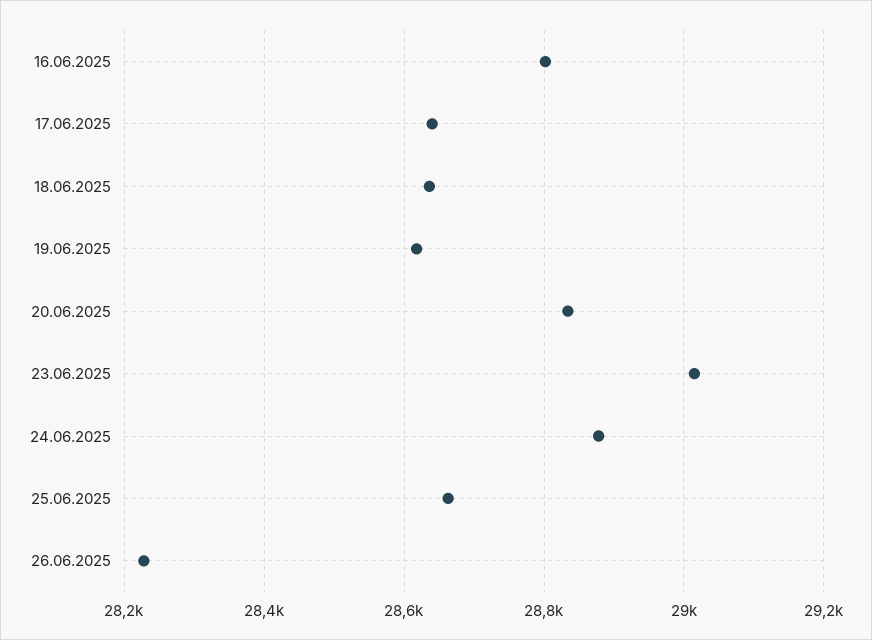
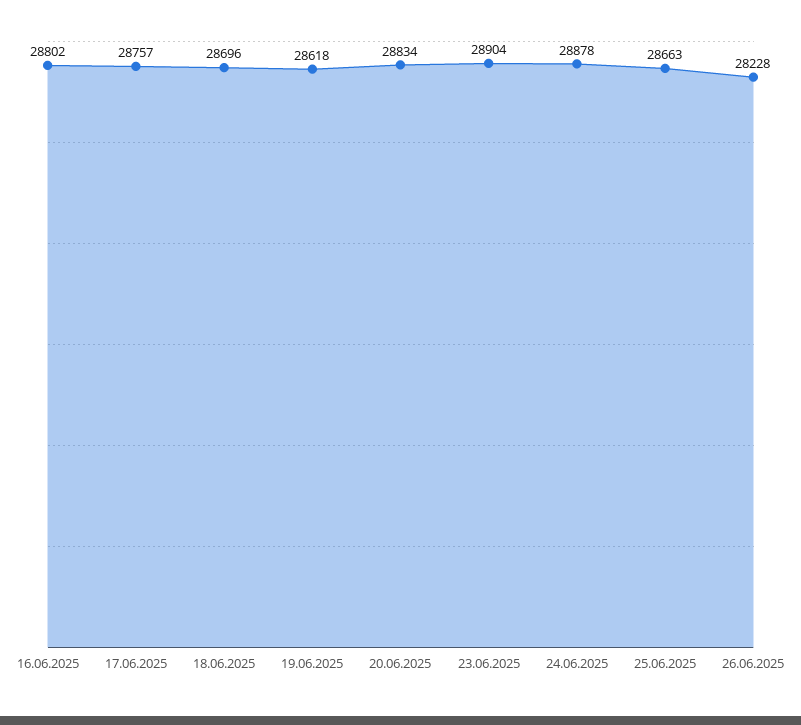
  {
    "16.06.2025": 28802,
-   "17.06.2025": 28640,
+   "17.06.2025": 28757,
-   "18.06.2025": 28640,
+   "18.06.2025": 28696,
    "19.06.2025": 28618,
    "20.06.2025": 28834,
-   "23.06.2025": 29020,
+   "23.06.2025": 28904,
    "24.06.2025": 28878,
    "25.06.2025": 28663,
    "26.06.2025": 28228
  }

